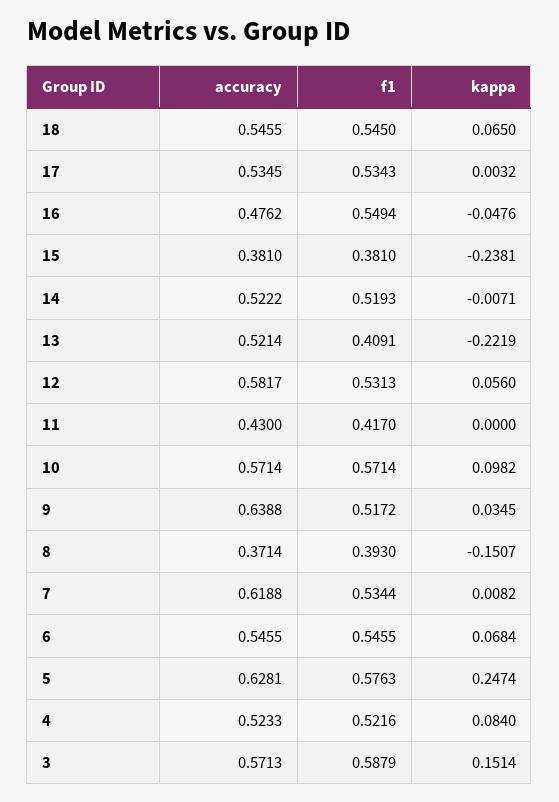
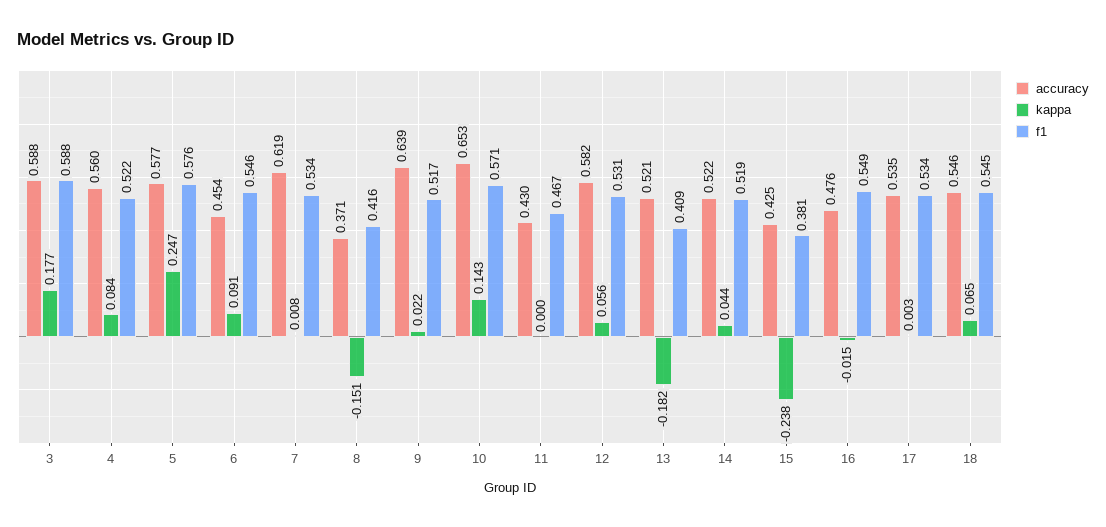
  {
    "accuracy": {
      "18": 0.5455,
      "17": 0.5345,
      "16": 0.4762,
-     "15": 0.381,
+     "15": 0.425,
      "14": 0.5222,
      "13": 0.5214,
      "12": 0.5817,
      "11": 0.43,
-     "10": 0.5714,
+     "10": 0.653,
      "9": 0.6388,
      "8": 0.3714,
      "7": 0.6188,
-     "6": 0.5455,
+     "6": 0.454,
-     "5": 0.6281,
+     "5": 0.577,
-     "4": 0.5233,
+     "4": 0.56,
-     "3": 0.5713
+     "3": 0.588
    },
    "f1": {
      "18": 0.545,
      "17": 0.5343,
      "16": 0.5494,
      "15": 0.381,
      "14": 0.5193,
      "13": 0.4091,
      "12": 0.5313,
-     "11": 0.417,
+     "11": 0.467,
      "10": 0.5714,
      "9": 0.5172,
-     "8": 0.393,
+     "8": 0.416,
      "7": 0.5344,
      "6": 0.5455,
      "5": 0.5763,
      "4": 0.5216,
      "3": 0.5879
    },
    "kappa": {
      "18": 0.065,
      "17": 0.0032,
-     "16": -0.0476,
+     "16": -0.015,
      "15": -0.2381,
-     "14": -0.0071,
+     "14": 0.044,
-     "13": -0.2219,
+     "13": -0.182,
      "12": 0.056,
      "11": 0,
-     "10": 0.0982,
+     "10": 0.143,
-     "9": 0.0345,
+     "9": 0.022,
      "8": -0.1507,
      "7": 0.0082,
-     "6": 0.0684,
+     "6": 0.091,
      "5": 0.2474,
      "4": 0.084,
-     "3": 0.1514
+     "3": 0.177
    }
  }

